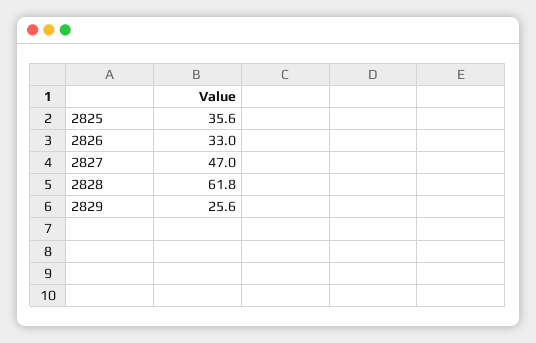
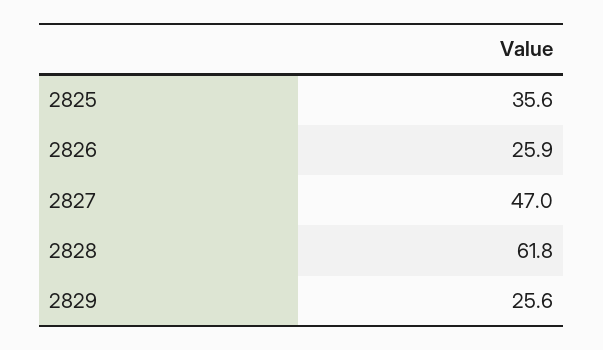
  {
    "2825": 35.6,
-   "2826": 33,
+   "2826": 25.9,
    "2827": 47,
    "2828": 61.8,
    "2829": 25.6
  }

